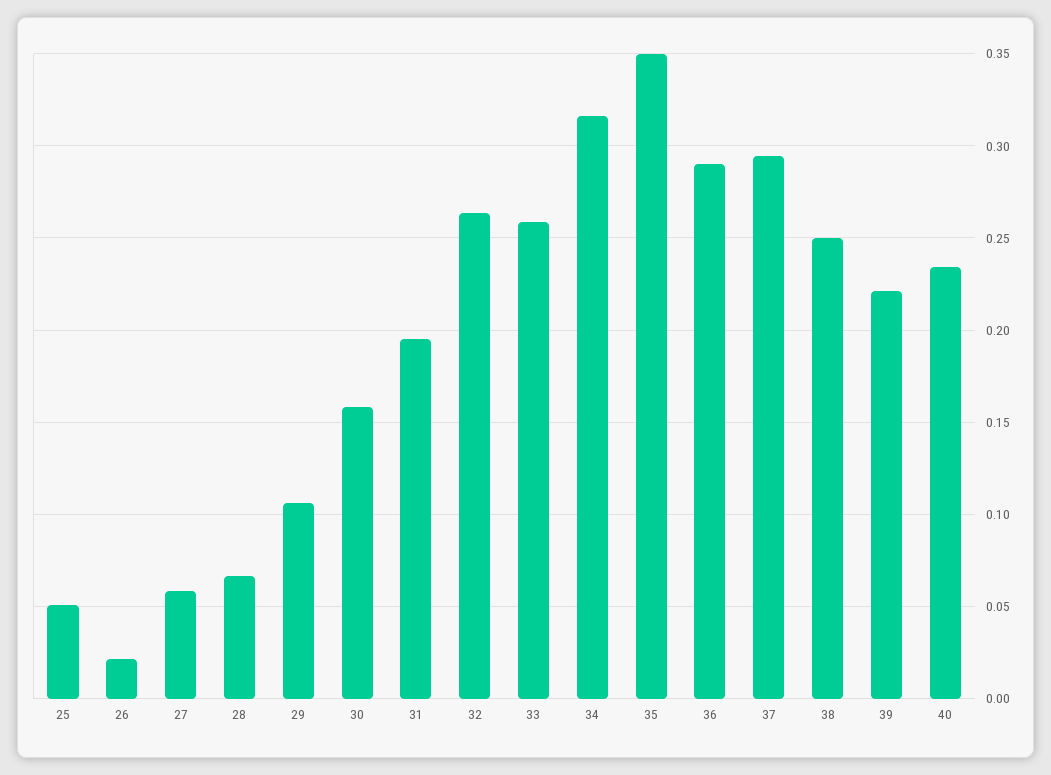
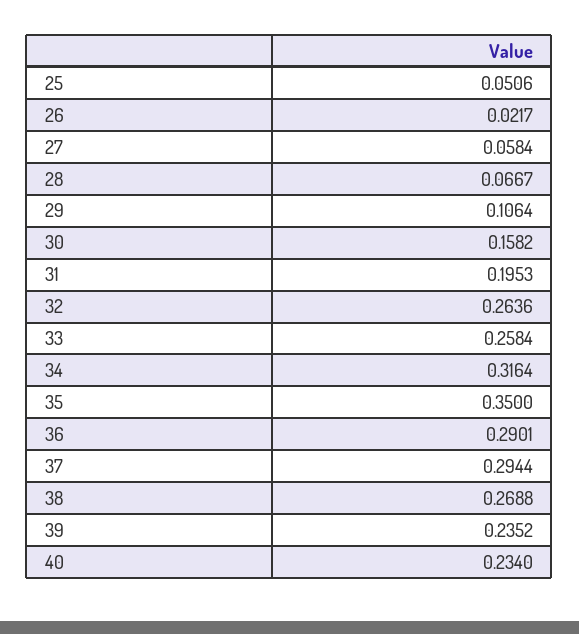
  {
    "25": 0.0506,
    "26": 0.0217,
    "27": 0.0584,
    "28": 0.0667,
    "29": 0.1064,
    "30": 0.1582,
    "31": 0.1953,
    "32": 0.2636,
    "33": 0.2584,
    "34": 0.3164,
    "35": 0.35,
    "36": 0.2901,
    "37": 0.2944,
-   "38": 0.25,
+   "38": 0.2688,
-   "39": 0.22,
+   "39": 0.2352,
    "40": 0.234
  }

